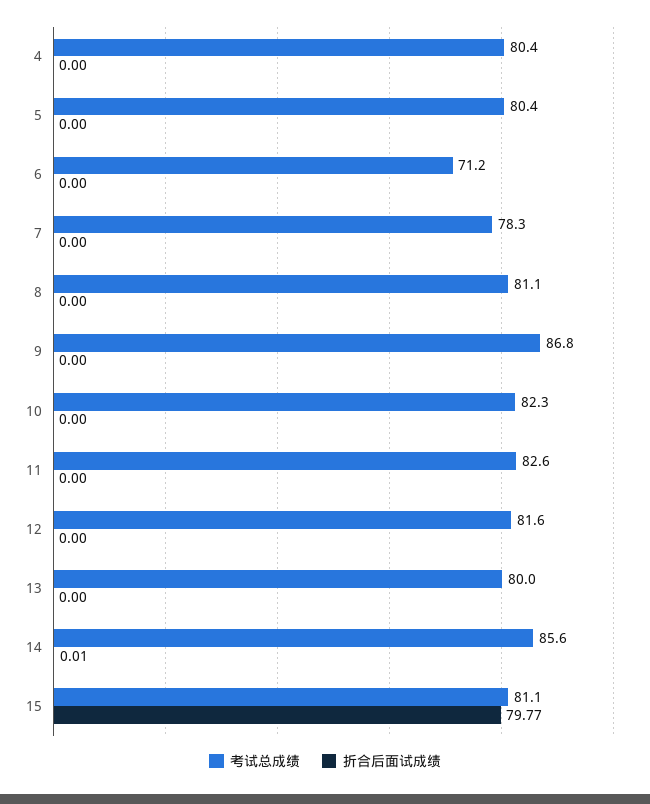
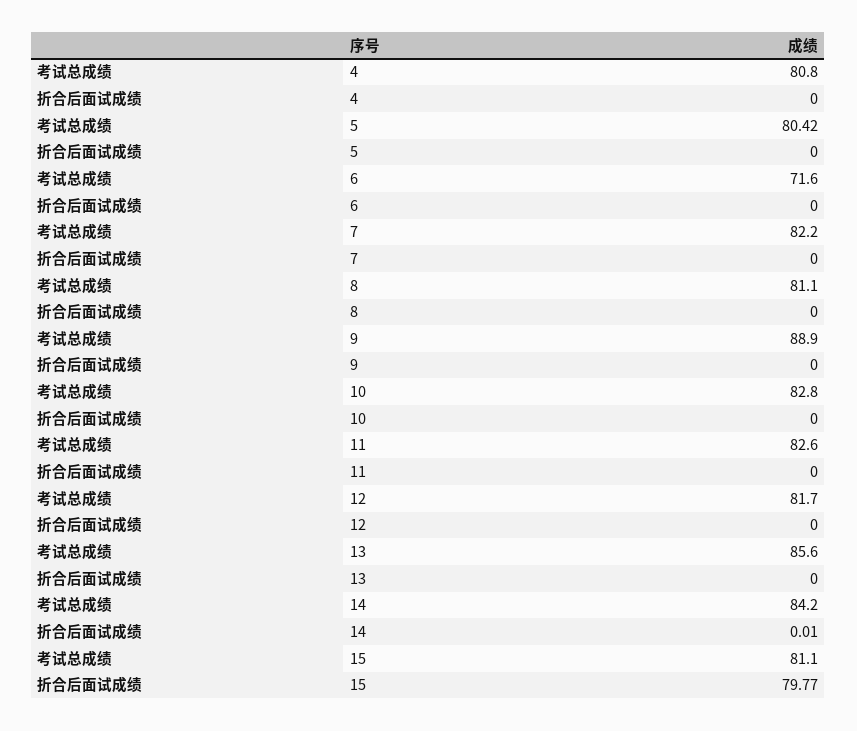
  {
    "考试总成绩": {
-     "4": 80.4,
+     "4": 80.8,
-     "5": 80.4,
+     "5": 80.42,
-     "6": 71.2,
+     "6": 71.6,
-     "7": 78.3,
+     "7": 82.2,
      "8": 81.1,
-     "9": 86.8,
+     "9": 88.9,
-     "10": 82.3,
+     "10": 82.8,
      "11": 82.6,
-     "12": 81.6,
+     "12": 81.7,
-     "13": 80,
+     "13": 85.6,
-     "14": 85.6,
+     "14": 84.2,
      "15": 81.1
    },
    "折合后面试成绩": {
      "4": 0,
      "5": 0,
      "6": 0,
      "7": 0,
      "8": 0,
      "9": 0,
      "10": 0,
      "11": 0,
      "12": 0,
      "13": 0,
      "14": 0.01,
      "15": 79.77
    }
  }

